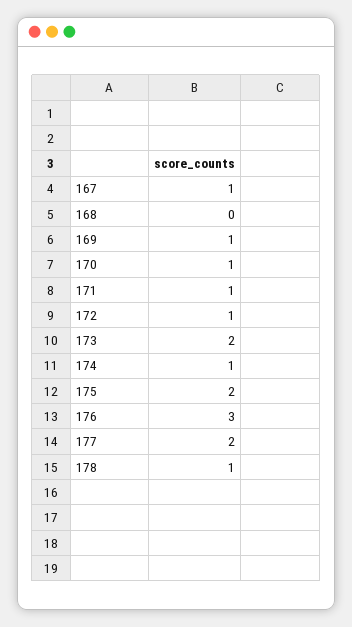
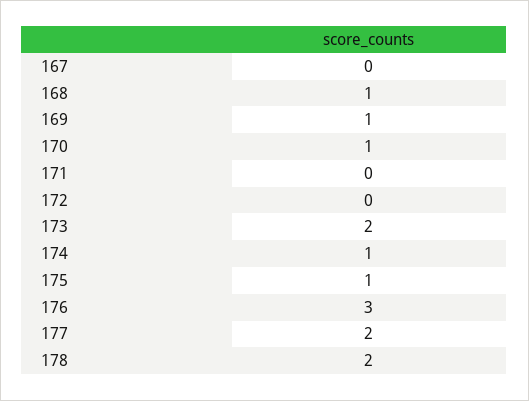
  {
-   "167": 1,
+   "167": 0,
-   "168": 0,
+   "168": 1,
    "169": 1,
    "170": 1,
-   "171": 1,
+   "171": 0,
-   "172": 1,
+   "172": 0,
    "173": 2,
    "174": 1,
-   "175": 2,
+   "175": 1,
    "176": 3,
    "177": 2,
-   "178": 1
+   "178": 2
  }

